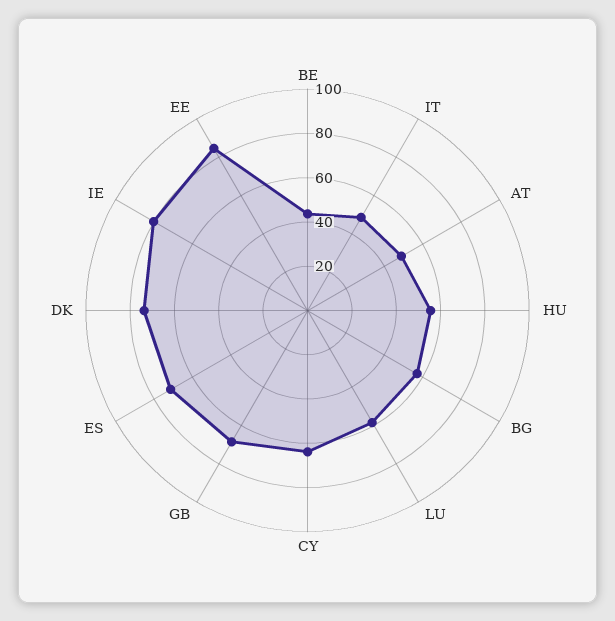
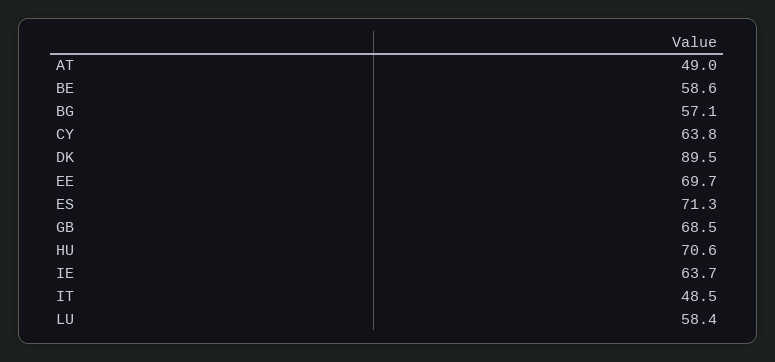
  {
-   "BE": 45,
+   "BE": 58.6,
    "IT": 48.5,
    "AT": 49,
-   "HU": 55,
+   "HU": 70.6,
    "BG": 57.1,
    "LU": 58.4,
    "CY": 63.8,
    "GB": 68.5,
    "ES": 71.3,
-   "DK": 75,
+   "DK": 89.5,
-   "IE": 80,
+   "IE": 63.7,
-   "EE": 85
+   "EE": 69.7
  }

